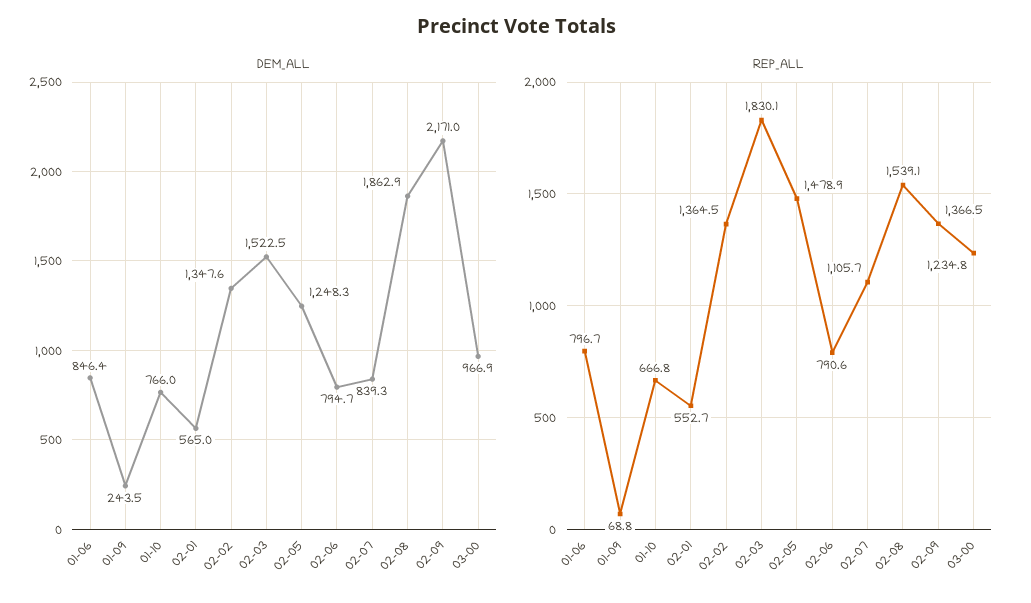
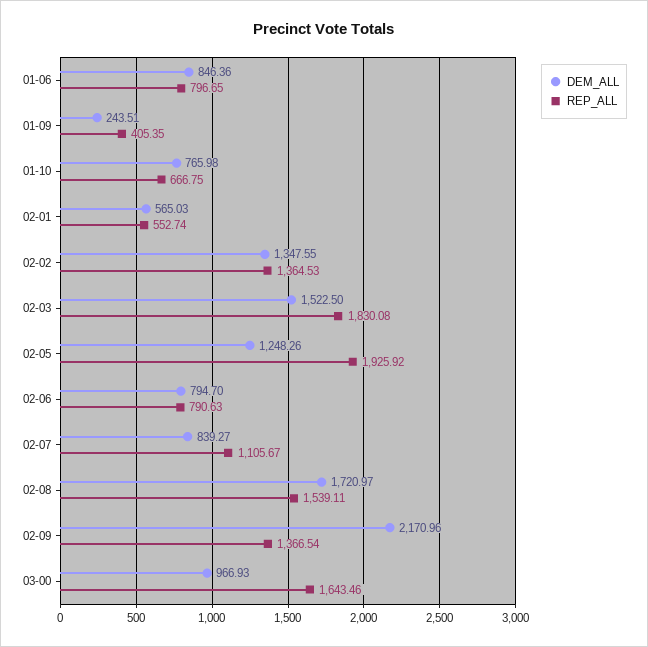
  {
    "DEM_ALL": {
      "01-06": 846.36,
      "01-09": 243.51,
      "01-10": 765.98,
      "02-01": 565.03,
      "02-02": 1347.55,
      "02-03": 1522.5,
      "02-05": 1248.26,
      "02-06": 794.7,
      "02-07": 839.27,
-     "02-08": 1862.9,
+     "02-08": 1720.97,
      "02-09": 2170.96,
      "03-00": 966.93
    },
    "REP_ALL": {
      "01-06": 796.65,
-     "01-09": 68.8,
+     "01-09": 405.35,
      "01-10": 666.75,
      "02-01": 552.74,
      "02-02": 1364.53,
      "02-03": 1830.08,
-     "02-05": 1478.9,
+     "02-05": 1925.92,
      "02-06": 790.63,
      "02-07": 1105.67,
      "02-08": 1539.11,
      "02-09": 1366.54,
-     "03-00": 1234.8
+     "03-00": 1643.46
    }
  }

